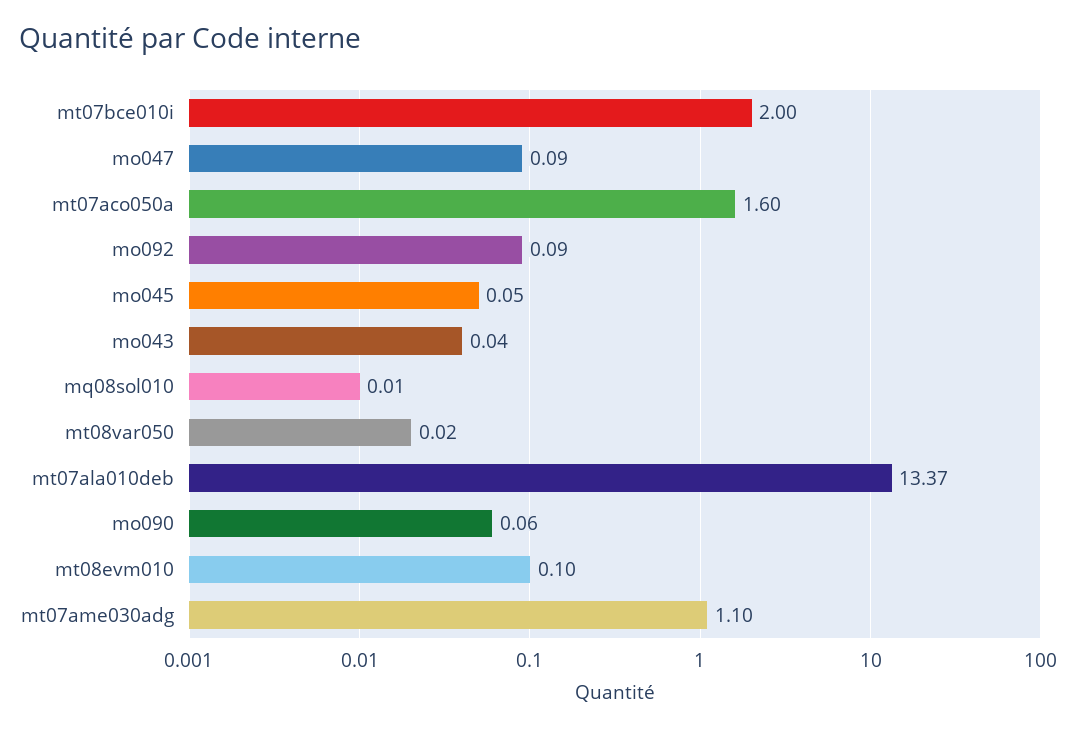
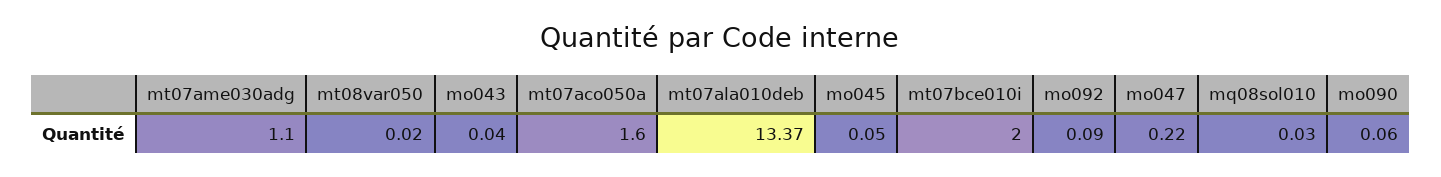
  {
    "mt07bce010i": 2,
-   "mo047": 0.09,
+   "mo047": 0.22,
    "mt07aco050a": 1.6,
    "mo092": 0.09,
    "mo045": 0.05,
    "mo043": 0.04,
-   "mq08sol010": 0.01,
+   "mq08sol010": 0.03,
    "mt08var050": 0.02,
    "mt07ala010deb": 13.37,
    "mo090": 0.06,
-   "mt08evm010": 0.1,
    "mt07ame030adg": 1.1
  }

